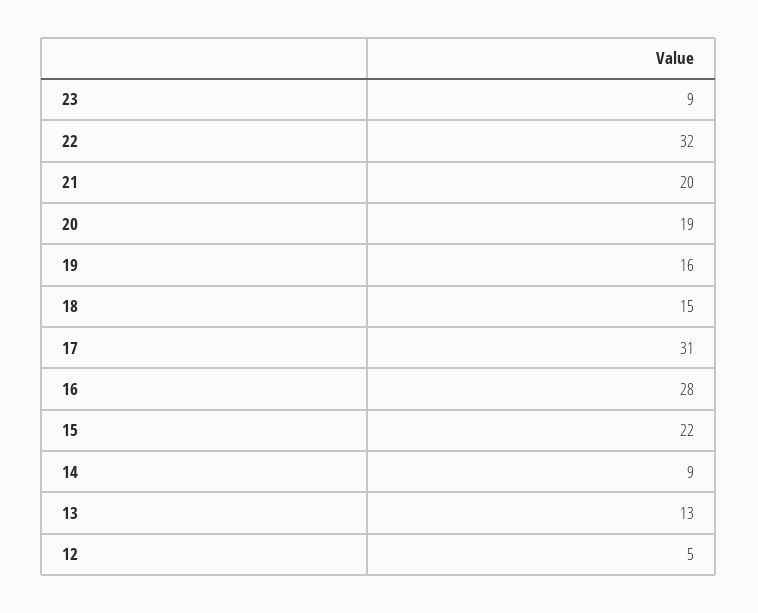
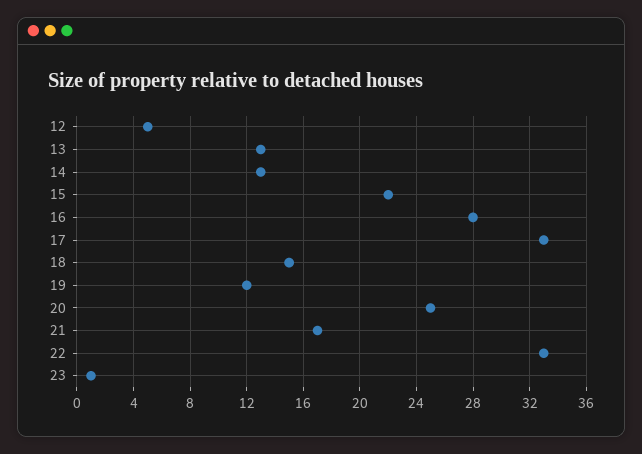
  {
-   "23": 9,
+   "23": 1,
-   "22": 32,
+   "22": 33,
-   "21": 20,
+   "21": 17,
-   "20": 19,
+   "20": 25,
-   "19": 16,
+   "19": 12,
    "18": 15,
-   "17": 31,
+   "17": 33,
    "16": 28,
    "15": 22,
-   "14": 9,
+   "14": 13,
    "13": 13,
    "12": 5
  }

